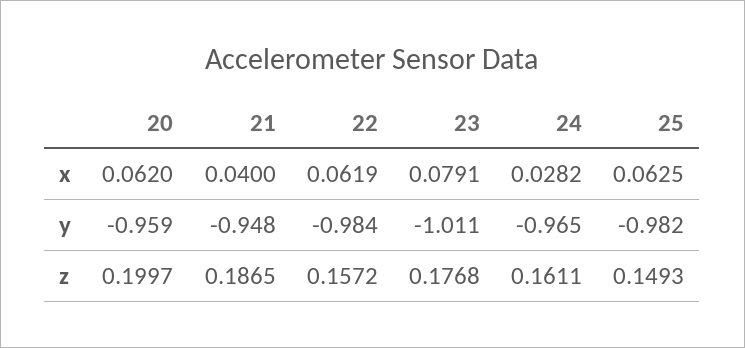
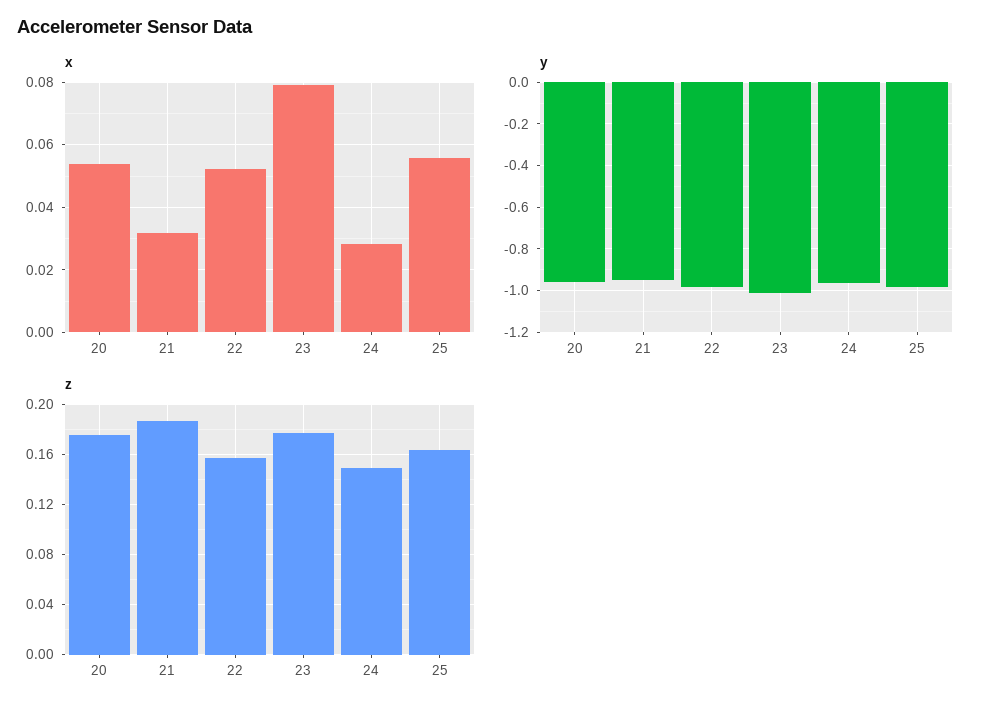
  {
    "x": {
-     "20": 0.062,
+     "20": 0.054,
-     "21": 0.04,
+     "21": 0.032,
-     "22": 0.0619,
+     "22": 0.052,
      "23": 0.0791,
      "24": 0.0282,
-     "25": 0.0625
+     "25": 0.056
    },
    "y": {
      "20": -0.959,
      "21": -0.948,
      "22": -0.984,
      "23": -1.011,
      "24": -0.965,
      "25": -0.982
    },
    "z": {
-     "20": 0.1997,
+     "20": 0.175,
      "21": 0.1865,
      "22": 0.1572,
      "23": 0.1768,
-     "24": 0.1611,
+     "24": 0.15,
-     "25": 0.1493
+     "25": 0.165
    }
  }

